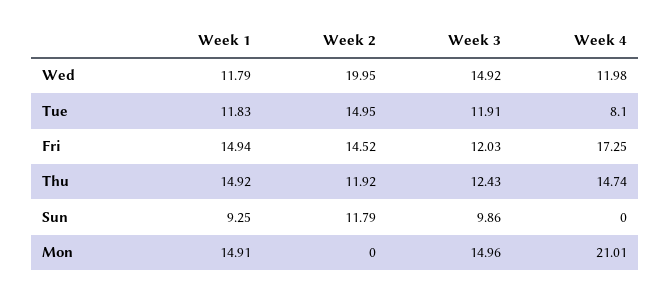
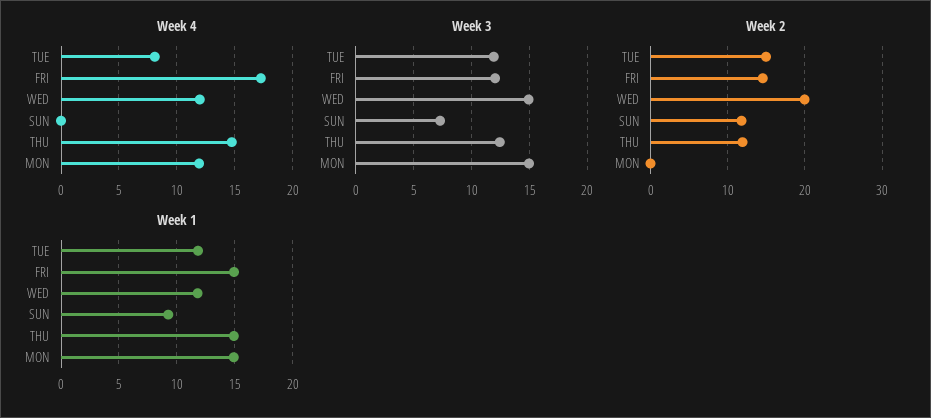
  {
    "Week 1": {
      "Wed": 11.79,
      "Tue": 11.83,
      "Fri": 14.94,
      "Thu": 14.92,
      "Sun": 9.25,
      "Mon": 14.91
    },
    "Week 2": {
      "Wed": 19.95,
      "Tue": 14.95,
      "Fri": 14.52,
      "Thu": 11.92,
      "Sun": 11.79,
      "Mon": 0
    },
    "Week 3": {
      "Wed": 14.92,
      "Tue": 11.91,
      "Fri": 12.03,
      "Thu": 12.43,
-     "Sun": 9.86,
+     "Sun": 7,
      "Mon": 14.96
    },
    "Week 4": {
      "Wed": 11.98,
      "Tue": 8.1,
      "Fri": 17.25,
      "Thu": 14.74,
      "Sun": 0,
-     "Mon": 21.01
+     "Mon": 12
    }
  }

